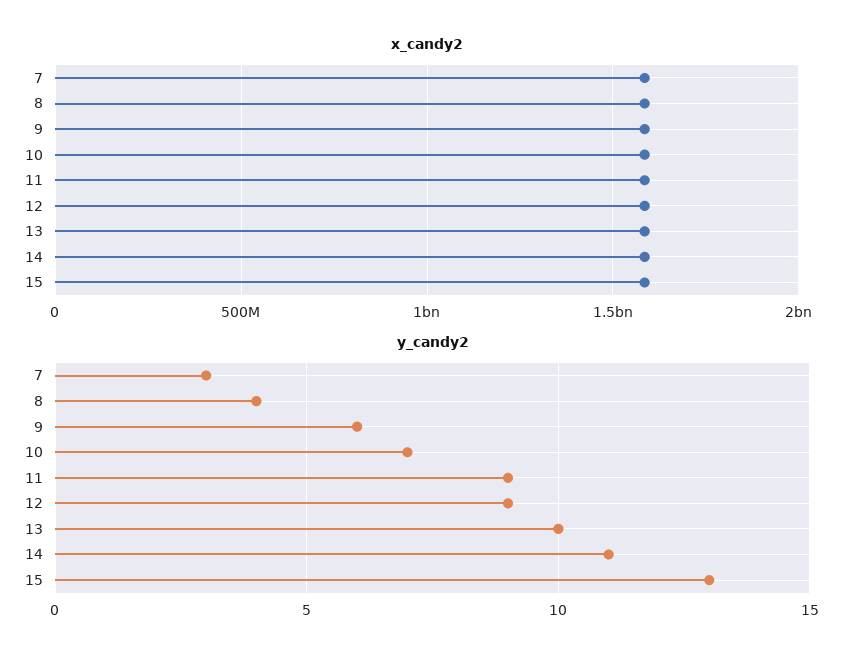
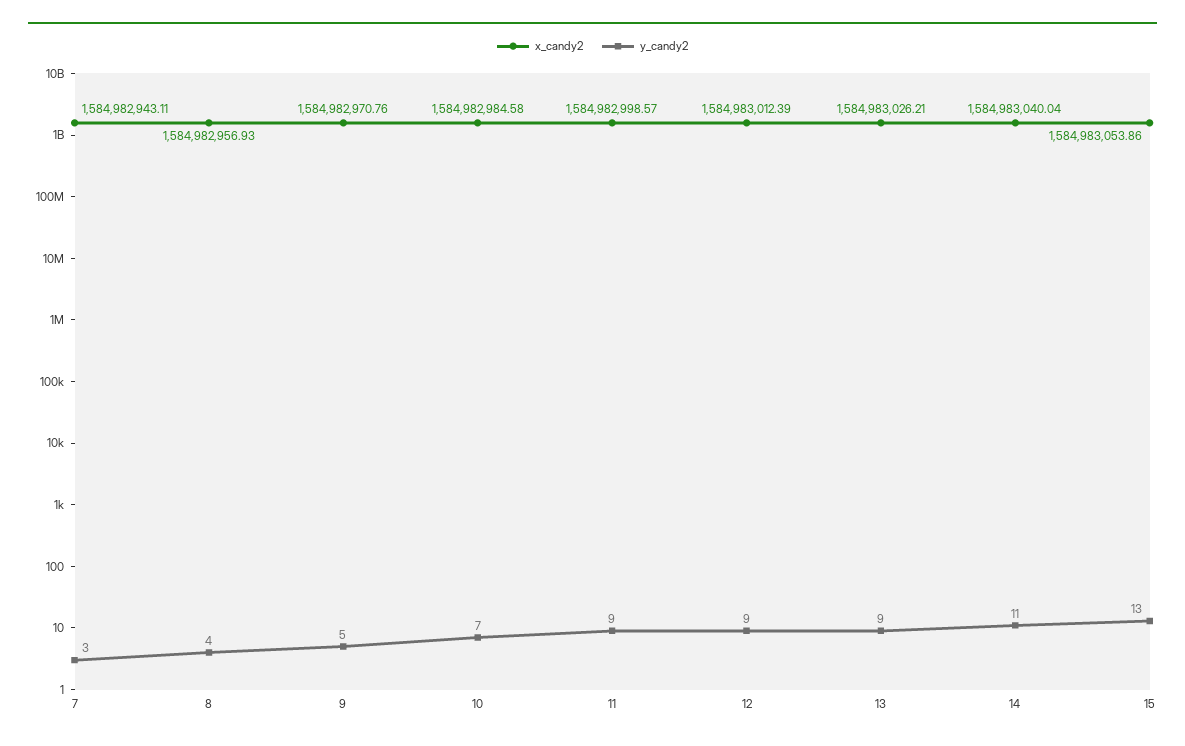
  {
    "x_candy2": {
      "7": 1584982943.11,
      "8": 1584982956.93,
      "9": 1584982970.76,
      "10": 1584982984.58,
      "11": 1584982998.57,
      "12": 1584983012.39,
      "13": 1584983026.21,
      "14": 1584983040.04,
      "15": 1584983053.86
    },
    "y_candy2": {
      "7": 3,
      "8": 4,
-     "9": 6,
+     "9": 5,
      "10": 7,
      "11": 9,
      "12": 9,
-     "13": 10,
+     "13": 9,
      "14": 11,
      "15": 13
    }
  }

